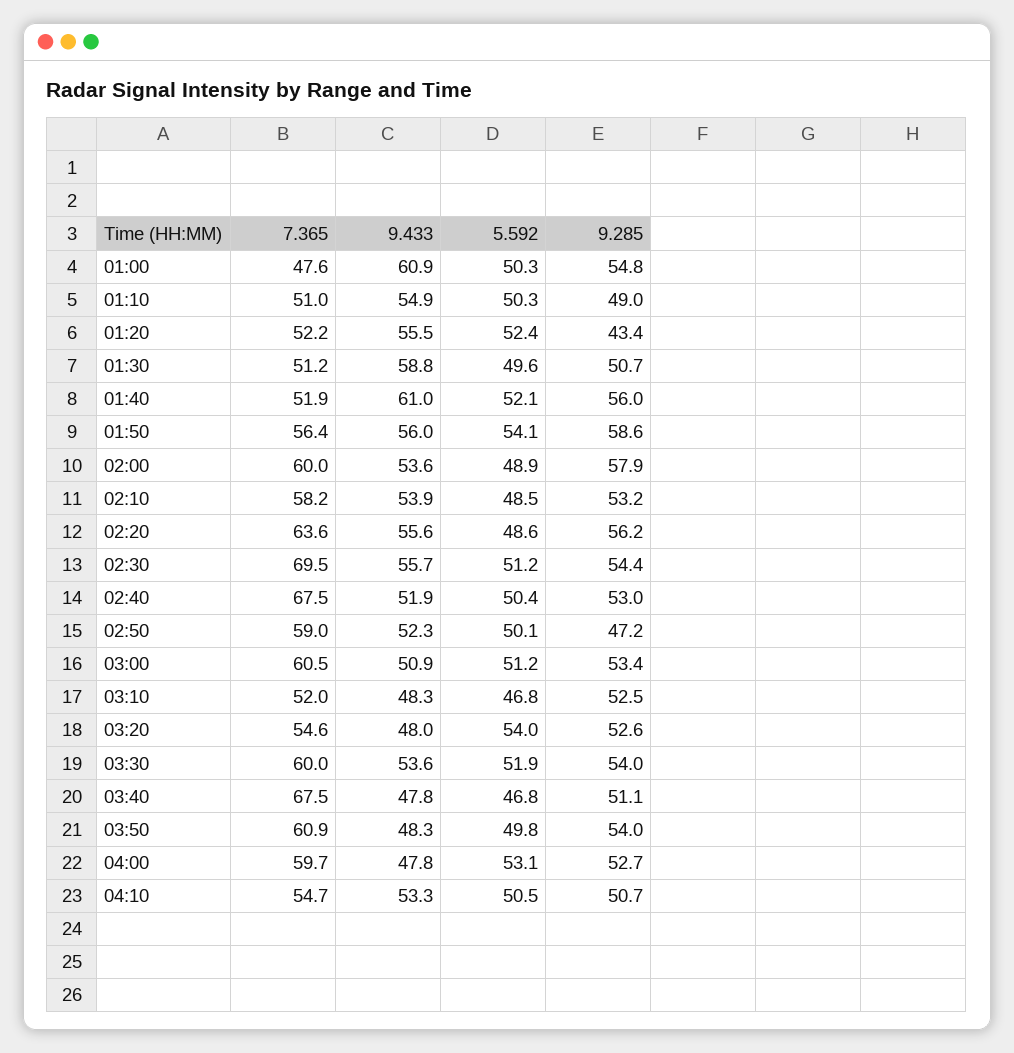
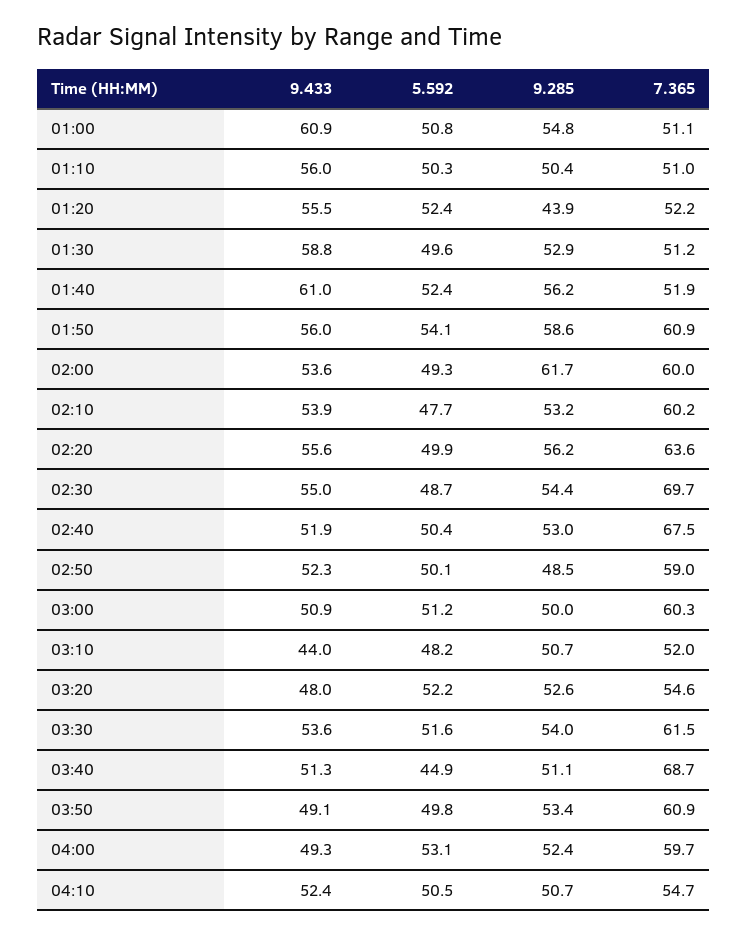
  {
    "7.365": {
-     "01:00": 47.6,
+     "01:00": 51.1,
      "01:10": 51,
      "01:20": 52.2,
      "01:30": 51.2,
      "01:40": 51.9,
-     "01:50": 56.4,
+     "01:50": 60.9,
      "02:00": 60,
-     "02:10": 58.2,
+     "02:10": 60.2,
      "02:20": 63.6,
-     "02:30": 69.5,
+     "02:30": 69.7,
      "02:40": 67.5,
      "02:50": 59,
-     "03:00": 60.5,
+     "03:00": 60.3,
      "03:10": 52,
      "03:20": 54.6,
-     "03:30": 60,
+     "03:30": 61.5,
-     "03:40": 67.5,
+     "03:40": 68.7,
      "03:50": 60.9,
      "04:00": 59.7,
      "04:10": 54.7
    },
    "9.433": {
      "01:00": 60.9,
-     "01:10": 54.9,
+     "01:10": 56,
      "01:20": 55.5,
      "01:30": 58.8,
      "01:40": 61,
      "01:50": 56,
      "02:00": 53.6,
      "02:10": 53.9,
      "02:20": 55.6,
-     "02:30": 55.7,
+     "02:30": 55,
      "02:40": 51.9,
      "02:50": 52.3,
      "03:00": 50.9,
-     "03:10": 48.3,
+     "03:10": 44,
      "03:20": 48,
      "03:30": 53.6,
-     "03:40": 47.8,
+     "03:40": 51.3,
-     "03:50": 48.3,
+     "03:50": 49.1,
-     "04:00": 47.8,
+     "04:00": 49.3,
-     "04:10": 53.3
+     "04:10": 52.4
    },
    "5.592": {
-     "01:00": 50.3,
+     "01:00": 50.8,
      "01:10": 50.3,
      "01:20": 52.4,
      "01:30": 49.6,
-     "01:40": 52.1,
+     "01:40": 52.4,
      "01:50": 54.1,
-     "02:00": 48.9,
+     "02:00": 49.3,
-     "02:10": 48.5,
+     "02:10": 47.7,
-     "02:20": 48.6,
+     "02:20": 49.9,
-     "02:30": 51.2,
+     "02:30": 48.7,
      "02:40": 50.4,
      "02:50": 50.1,
      "03:00": 51.2,
-     "03:10": 46.8,
+     "03:10": 48.2,
-     "03:20": 54,
+     "03:20": 52.2,
-     "03:30": 51.9,
+     "03:30": 51.6,
-     "03:40": 46.8,
+     "03:40": 44.9,
      "03:50": 49.8,
      "04:00": 53.1,
      "04:10": 50.5
    },
    "9.285": {
      "01:00": 54.8,
-     "01:10": 49,
+     "01:10": 50.4,
-     "01:20": 43.4,
+     "01:20": 43.9,
-     "01:30": 50.7,
+     "01:30": 52.9,
-     "01:40": 56,
+     "01:40": 56.2,
      "01:50": 58.6,
-     "02:00": 57.9,
+     "02:00": 61.7,
      "02:10": 53.2,
      "02:20": 56.2,
      "02:30": 54.4,
      "02:40": 53,
-     "02:50": 47.2,
+     "02:50": 48.5,
-     "03:00": 53.4,
+     "03:00": 50,
-     "03:10": 52.5,
+     "03:10": 50.7,
      "03:20": 52.6,
      "03:30": 54,
      "03:40": 51.1,
-     "03:50": 54,
+     "03:50": 53.4,
-     "04:00": 52.7,
+     "04:00": 52.4,
      "04:10": 50.7
    }
  }

